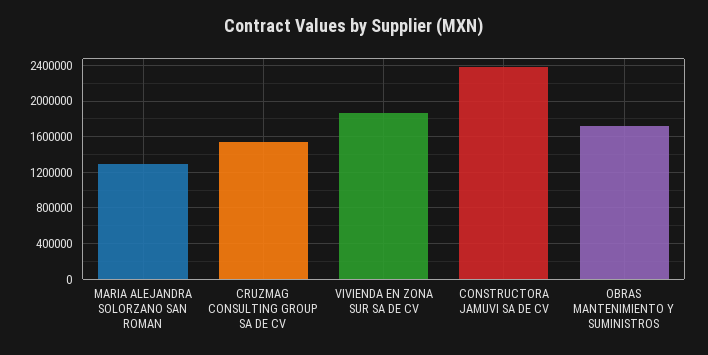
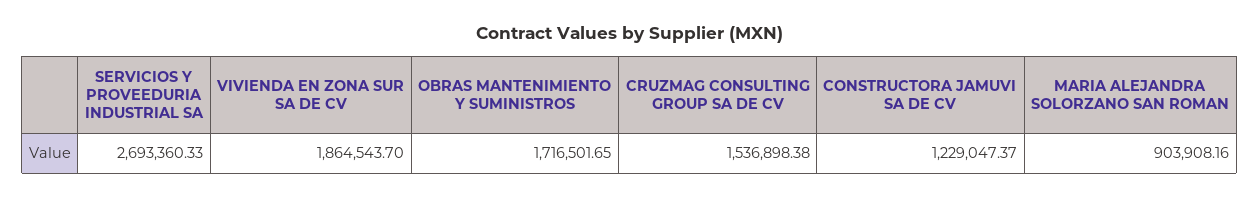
  {
-   "MARIA ALEJANDRA SOLORZANO SAN ROMAN": 1300000,
+   "MARIA ALEJANDRA SOLORZANO SAN ROMAN": 903908.16,
    "CRUZMAG CONSULTING GROUP SA DE CV": 1536898.38,
    "VIVIENDA EN ZONA SUR SA DE CV": 1864543.7,
-   "CONSTRUCTORA JAMUVI SA DE CV": 2400000,
+   "CONSTRUCTORA JAMUVI SA DE CV": 1229047.37,
-   "OBRAS MANTENIMIENTO Y SUMINISTROS": 1716501.65
+   "OBRAS MANTENIMIENTO Y SUMINISTROS": 1716501.65,
+   "SERVICIOS Y PROVEEDURIA INDUSTRIAL SA": 2693360.33
  }

